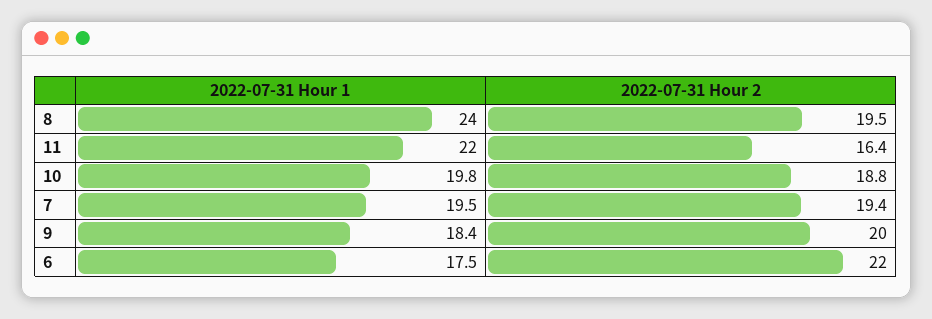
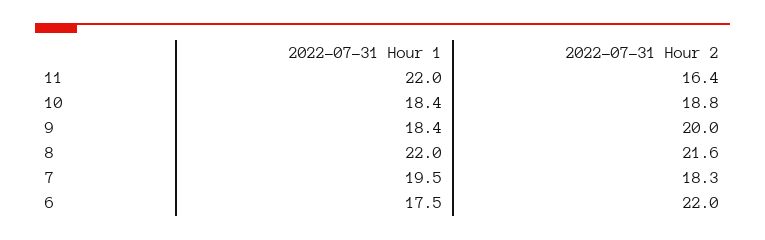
  {
    "2022-07-31 Hour 1": {
-     "8": 24,
+     "8": 22,
      "11": 22,
-     "10": 19.8,
+     "10": 18.4,
      "7": 19.5,
      "9": 18.4,
      "6": 17.5
    },
    "2022-07-31 Hour 2": {
-     "8": 19.5,
+     "8": 21.6,
      "11": 16.4,
      "10": 18.8,
-     "7": 19.4,
+     "7": 18.3,
      "9": 20,
      "6": 22
    }
  }

